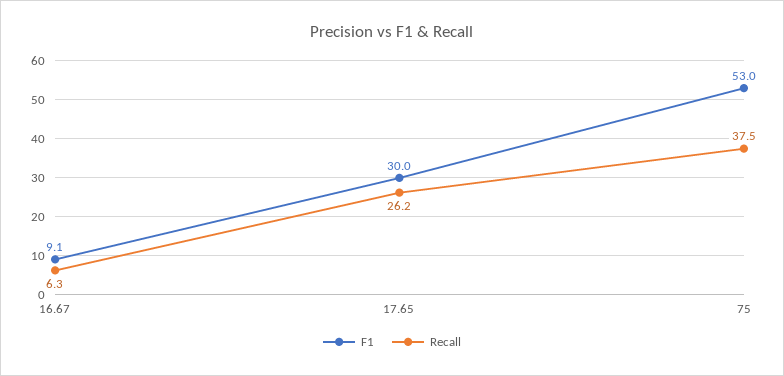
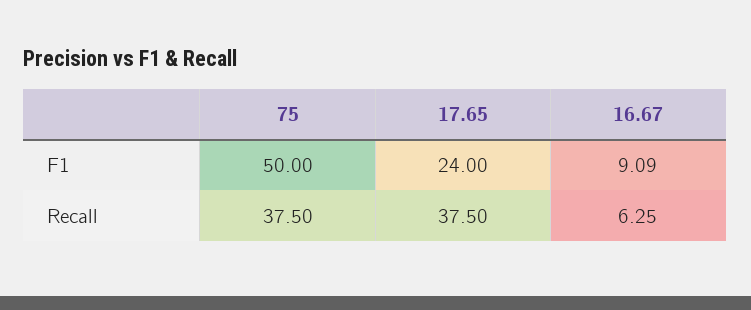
  {
    "F1": {
      "16.67": 9.09,
-     "17.65": 30,
+     "17.65": 24,
-     "75": 53
+     "75": 50
    },
    "Recall": {
      "16.67": 6.25,
-     "17.65": 26.2,
+     "17.65": 37.5,
      "75": 37.5
    }
  }

